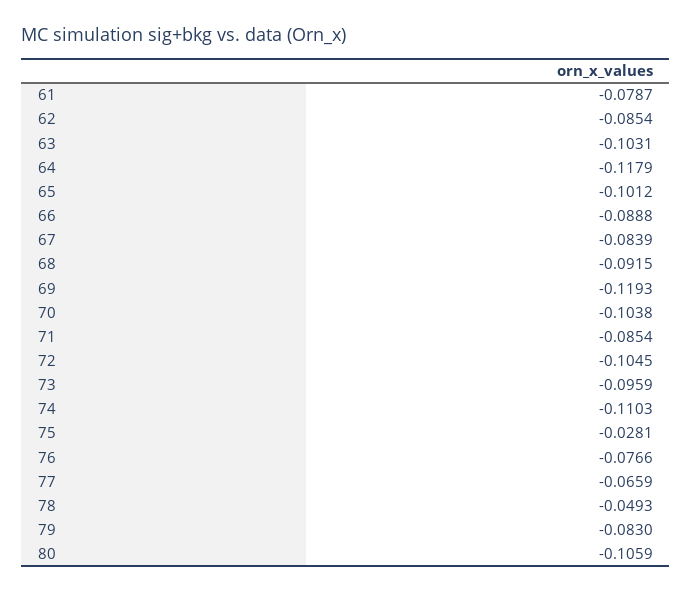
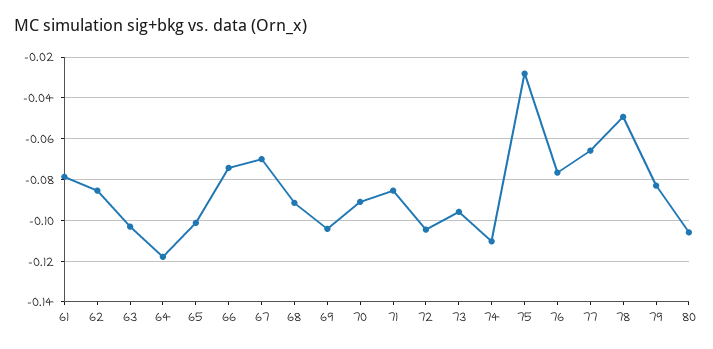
  {
    "61": -0.0787,
    "62": -0.0854,
    "63": -0.1031,
    "64": -0.1179,
    "65": -0.1012,
-   "66": -0.0888,
+   "66": -0.075,
-   "67": -0.0839,
+   "67": -0.07,
    "68": -0.0915,
-   "69": -0.1193,
+   "69": -0.105,
-   "70": -0.1038,
+   "70": -0.09,
    "71": -0.0854,
    "72": -0.1045,
    "73": -0.0959,
    "74": -0.1103,
    "75": -0.0281,
    "76": -0.0766,
    "77": -0.0659,
    "78": -0.0493,
    "79": -0.083,
    "80": -0.1059
  }

